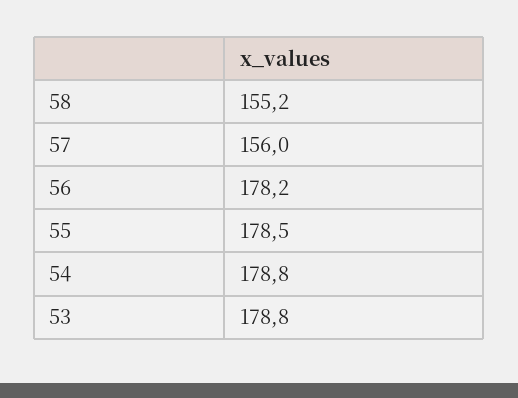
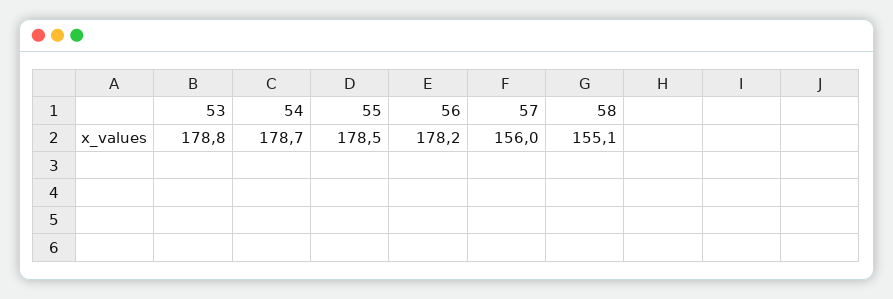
  {
-   "58": 155.2,
+   "58": 155.1,
    "57": 156,
    "56": 178.2,
    "55": 178.5,
-   "54": 178.8,
+   "54": 178.7,
    "53": 178.8
  }

